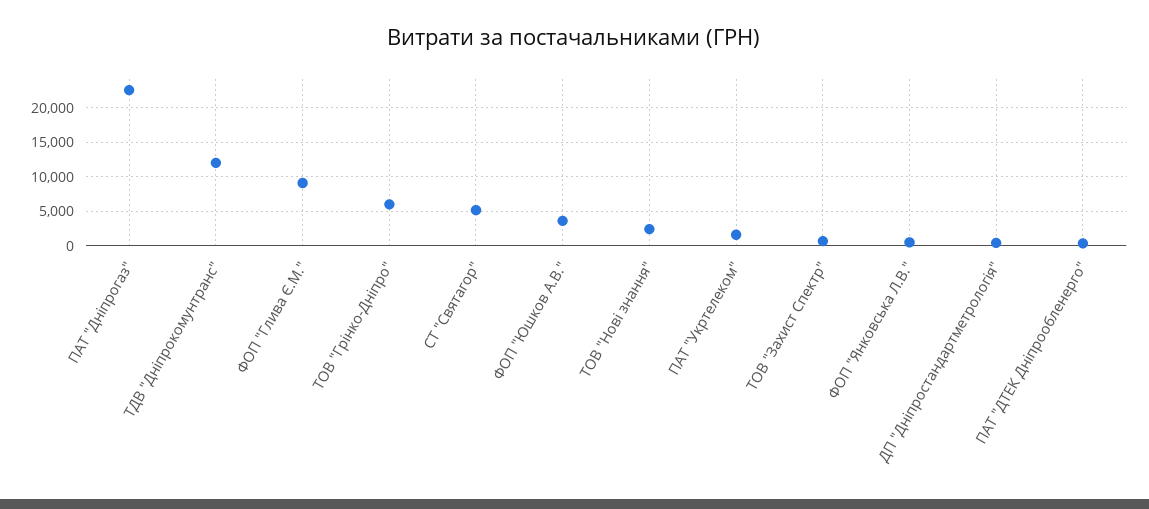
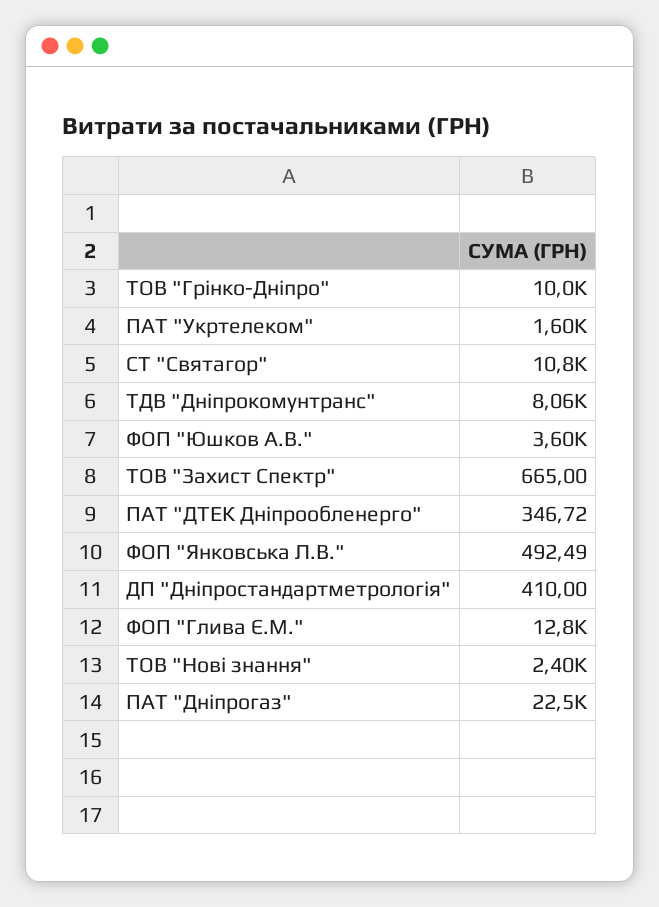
  {
    "ПАТ \"Дніпрогаз\"": 22500,
-   "ТДВ \"Дніпрокомунтранс\"": 12000,
+   "ТДВ \"Дніпрокомунтранс\"": 8060,
-   "ФОП \"Глива Є.М.\"": 9000,
+   "ФОП \"Глива Є.М.\"": 12800,
-   "ТОВ \"Грінко-Дніпро\"": 6000,
+   "ТОВ \"Грінко-Дніпро\"": 10000,
-   "СТ \"Святагор\"": 5000,
+   "СТ \"Святагор\"": 10800,
    "ФОП \"Юшков А.В.\"": 3600,
    "ТОВ \"Нові знання\"": 2400,
    "ПАТ \"Укртелеком\"": 1600,
    "ТОВ \"Захист Спектр\"": 665,
    "ФОП \"Янковська Л.В.\"": 492.49,
    "ДП \"Дніпростандартметрологія\"": 410,
    "ПАТ \"ДТЕК Дніпрообленерго\"": 346.72
  }

